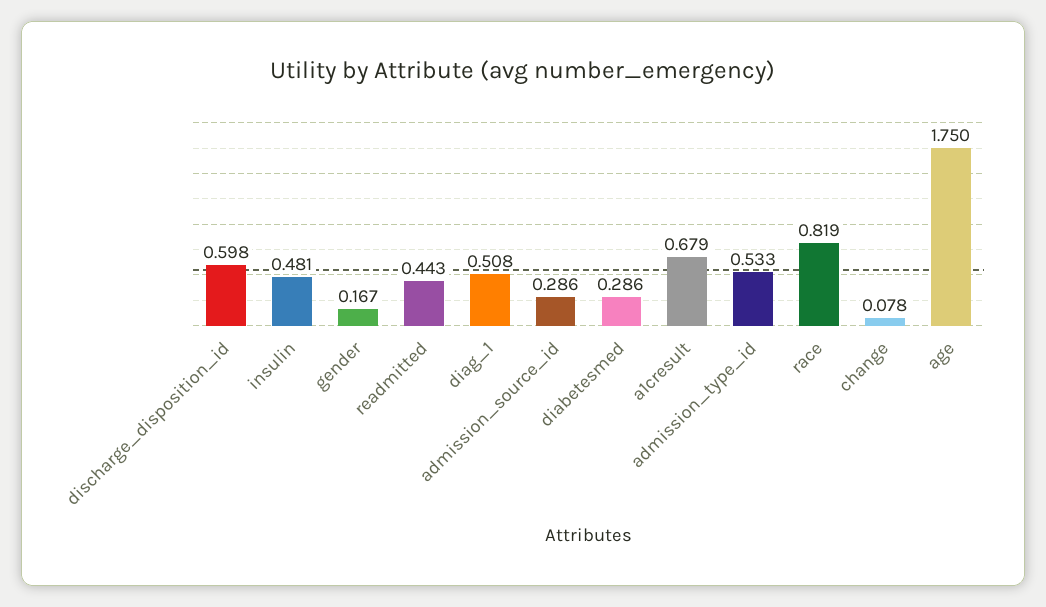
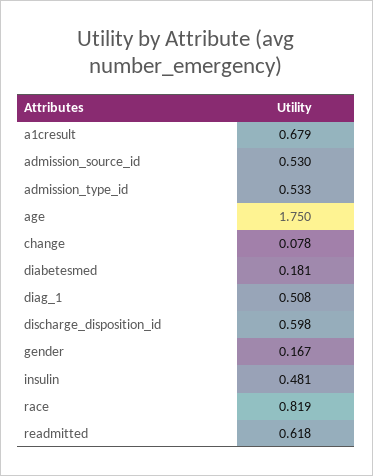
  {
    "discharge_disposition_id": 0.598,
    "insulin": 0.481,
    "gender": 0.167,
-   "readmitted": 0.443,
+   "readmitted": 0.618,
    "diag_1": 0.508,
-   "admission_source_id": 0.286,
+   "admission_source_id": 0.53,
-   "diabetesmed": 0.286,
+   "diabetesmed": 0.181,
    "a1cresult": 0.679,
    "admission_type_id": 0.533,
    "race": 0.819,
    "change": 0.078,
    "age": 1.75
  }

